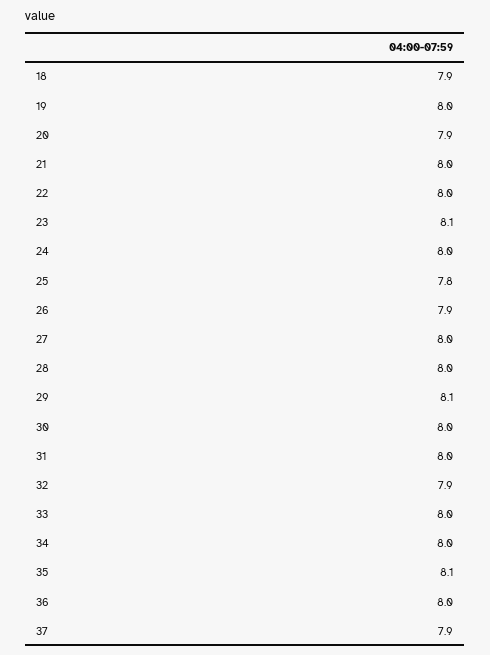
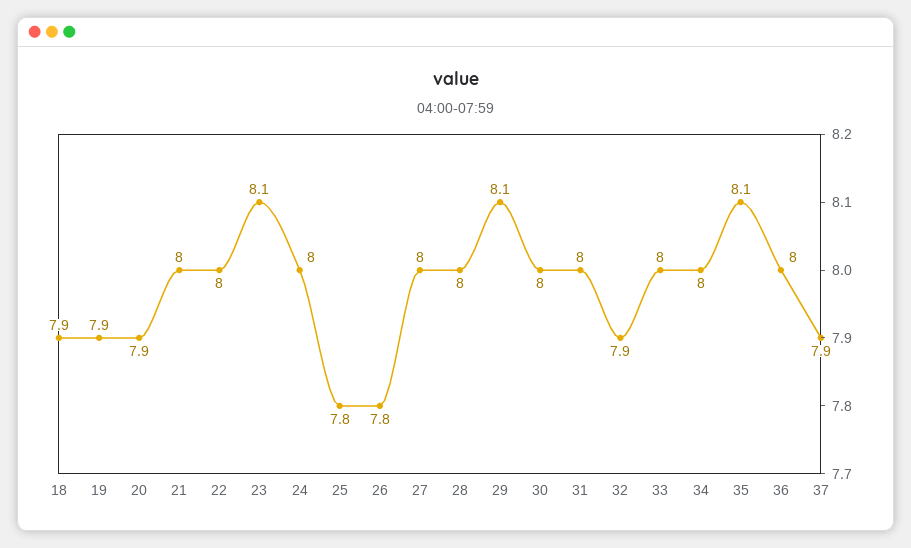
  {
    "18": 7.9,
-   "19": 8,
+   "19": 7.9,
    "20": 7.9,
    "21": 8,
    "22": 8,
    "23": 8.1,
    "24": 8,
    "25": 7.8,
-   "26": 7.9,
+   "26": 7.8,
    "27": 8,
    "28": 8,
    "29": 8.1,
    "30": 8,
    "31": 8,
    "32": 7.9,
    "33": 8,
    "34": 8,
    "35": 8.1,
    "36": 8,
    "37": 7.9
  }

